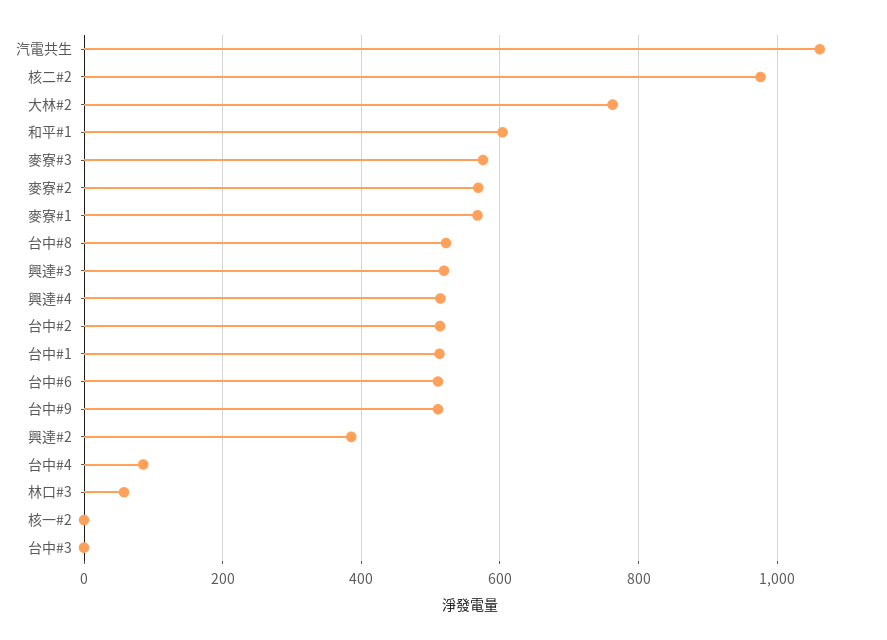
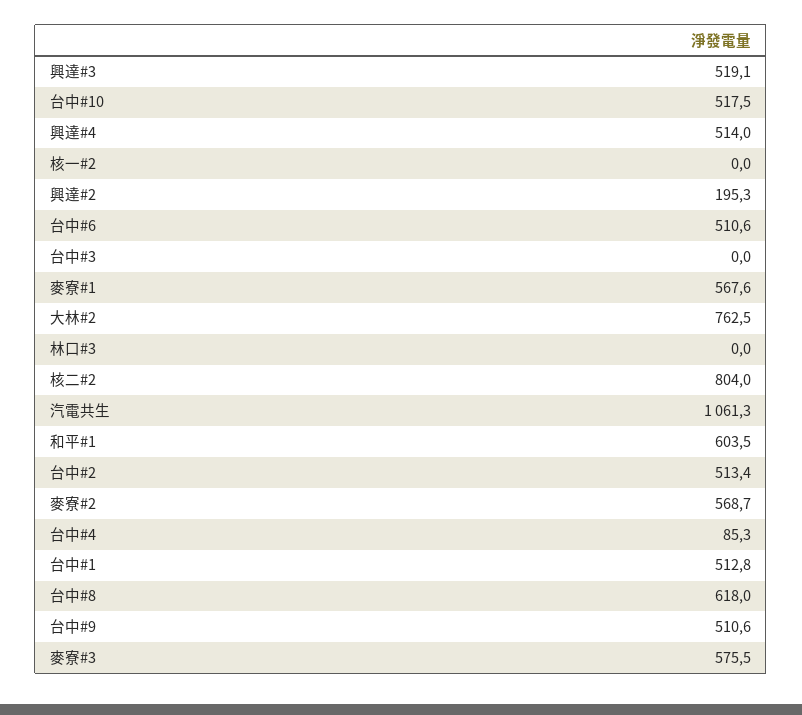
  {
    "汽電共生": 1061.3,
-   "核二#2": 980,
+   "核二#2": 804,
    "大林#2": 762.5,
    "和平#1": 603.5,
    "麥寮#3": 575.5,
    "麥寮#2": 568.7,
    "麥寮#1": 567.6,
-   "台中#8": 520,
+   "台中#8": 618,
    "興達#3": 519.1,
    "興達#4": 514,
    "台中#2": 513.4,
    "台中#1": 512.8,
    "台中#6": 510.6,
    "台中#9": 510.6,
-   "興達#2": 380,
+   "興達#2": 195.3,
    "台中#4": 85.3,
-   "林口#3": 60,
+   "林口#3": 0,
    "核一#2": 0,
-   "台中#3": 0
+   "台中#3": 0,
+   "台中#10": 517.5
  }

